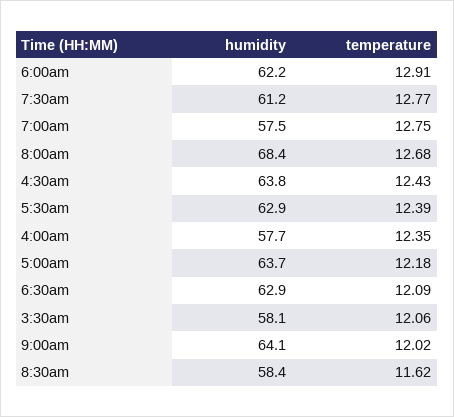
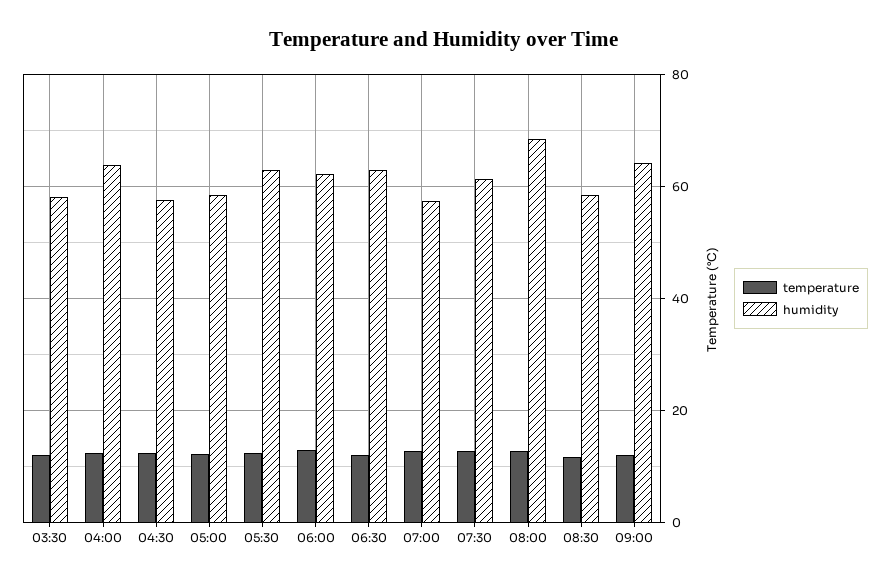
  {
    "humidity": {
      "6:00am": 62.2,
      "7:30am": 61.2,
      "7:00am": 57.5,
      "8:00am": 68.4,
-     "4:30am": 63.8,
+     "4:30am": 58,
      "5:30am": 62.9,
-     "4:00am": 57.7,
+     "4:00am": 64,
-     "5:00am": 63.7,
+     "5:00am": 58,
      "6:30am": 62.9,
      "3:30am": 58.1,
      "9:00am": 64.1,
      "8:30am": 58.4
    },
    "temperature": {
      "6:00am": 12.91,
      "7:30am": 12.77,
      "7:00am": 12.75,
      "8:00am": 12.68,
      "4:30am": 12.43,
      "5:30am": 12.39,
      "4:00am": 12.35,
      "5:00am": 12.18,
      "6:30am": 12.09,
      "3:30am": 12.06,
      "9:00am": 12.02,
      "8:30am": 11.62
    }
  }

